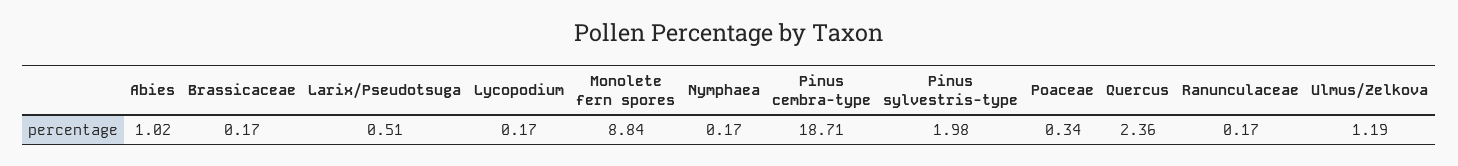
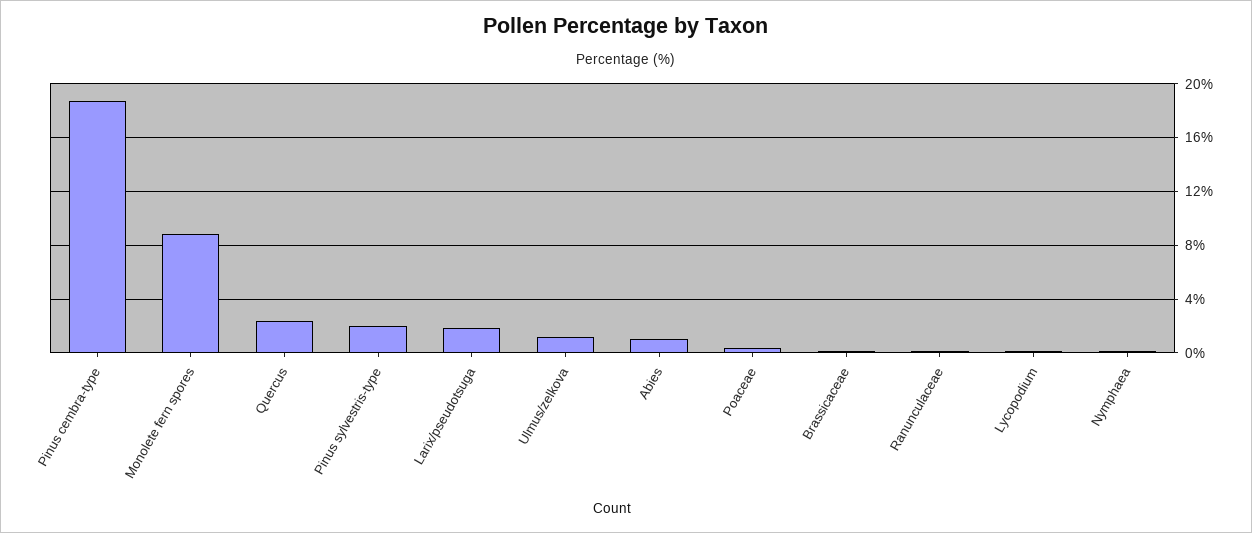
  {
    "Abies": 1.02,
    "Brassicaceae": 0.17,
-   "Larix/Pseudotsuga": 0.51,
+   "Larix/Pseudotsuga": 2,
    "Lycopodium": 0.17,
    "Monolete fern spores": 8.84,
    "Nymphaea": 0.17,
    "Pinus cembra-type": 18.71,
    "Pinus sylvestris-type": 1.98,
    "Poaceae": 0.34,
    "Quercus": 2.36,
    "Ranunculaceae": 0.17,
    "Ulmus/Zelkova": 1.19
  }

